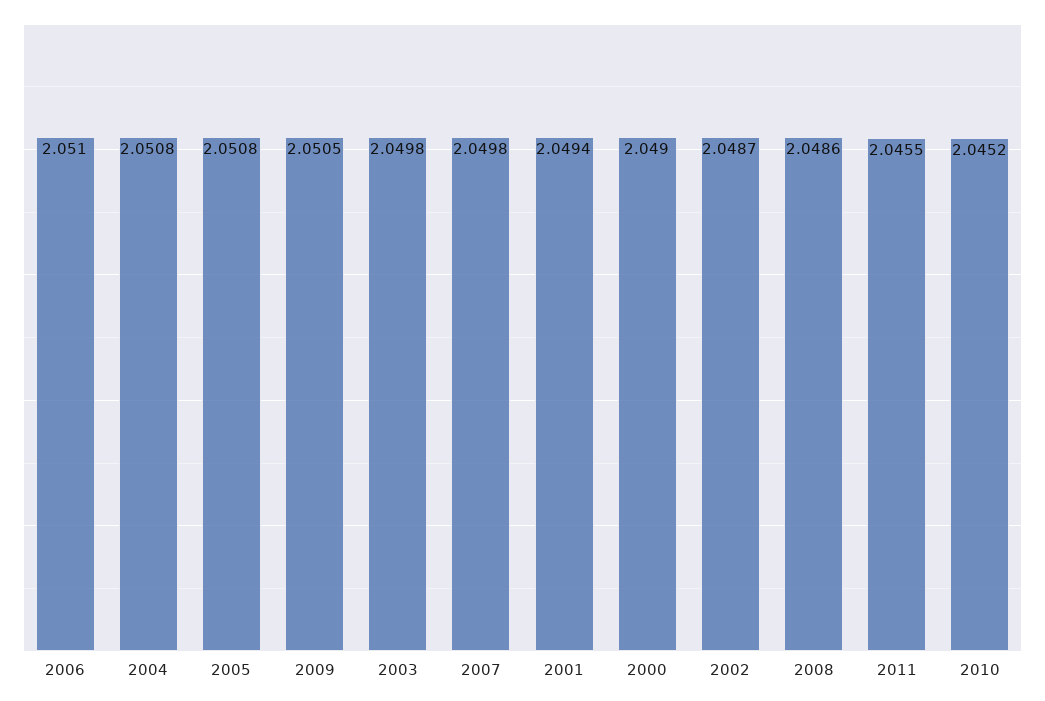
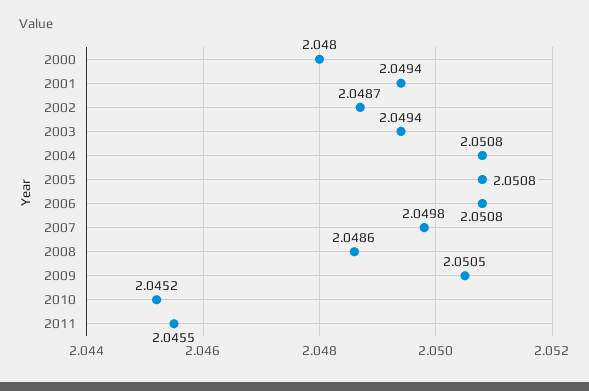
  {
-   "2006": 2.051,
+   "2006": 2.0508,
    "2004": 2.0508,
    "2005": 2.0508,
    "2009": 2.0505,
-   "2003": 2.0498,
+   "2003": 2.0494,
    "2007": 2.0498,
    "2001": 2.0494,
-   "2000": 2.049,
+   "2000": 2.048,
    "2002": 2.0487,
    "2008": 2.0486,
    "2011": 2.0455,
    "2010": 2.0452
  }

